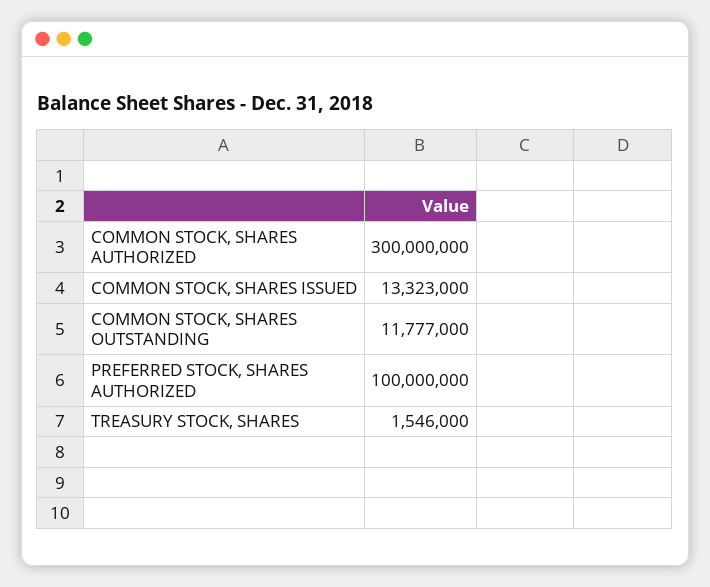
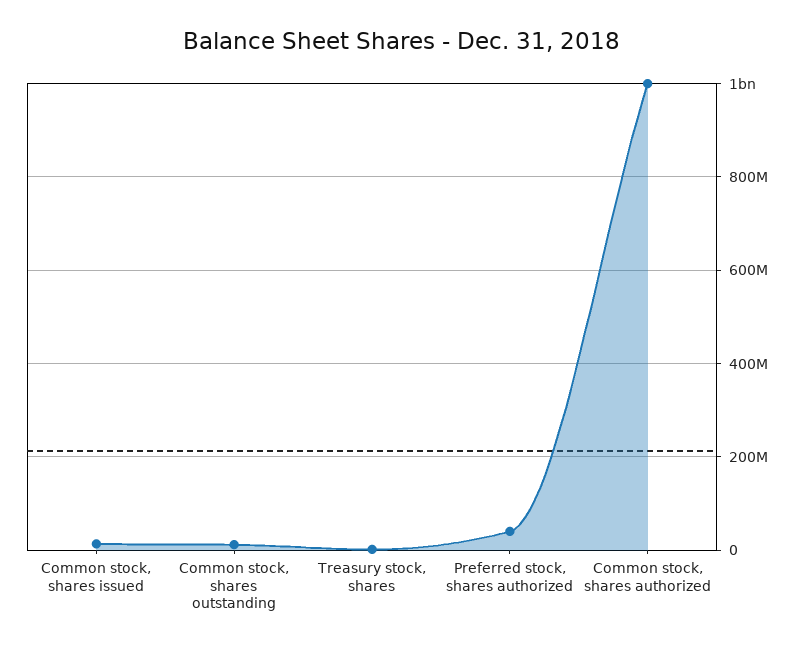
  {
-   "COMMON STOCK, SHARES AUTHORIZED": 300000000,
+   "COMMON STOCK, SHARES AUTHORIZED": 1000000000,
    "COMMON STOCK, SHARES ISSUED": 13323000,
    "COMMON STOCK, SHARES OUTSTANDING": 11777000,
-   "PREFERRED STOCK, SHARES AUTHORIZED": 100000000,
+   "PREFERRED STOCK, SHARES AUTHORIZED": 40000000,
    "TREASURY STOCK, SHARES": 1546000
  }

